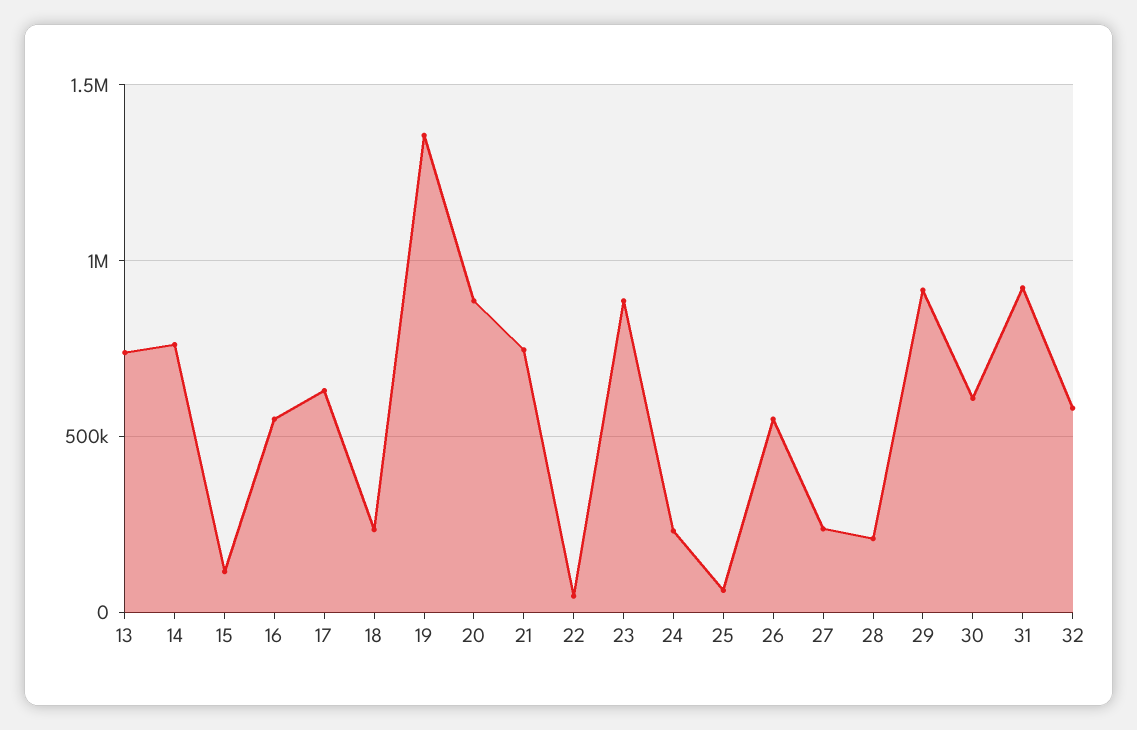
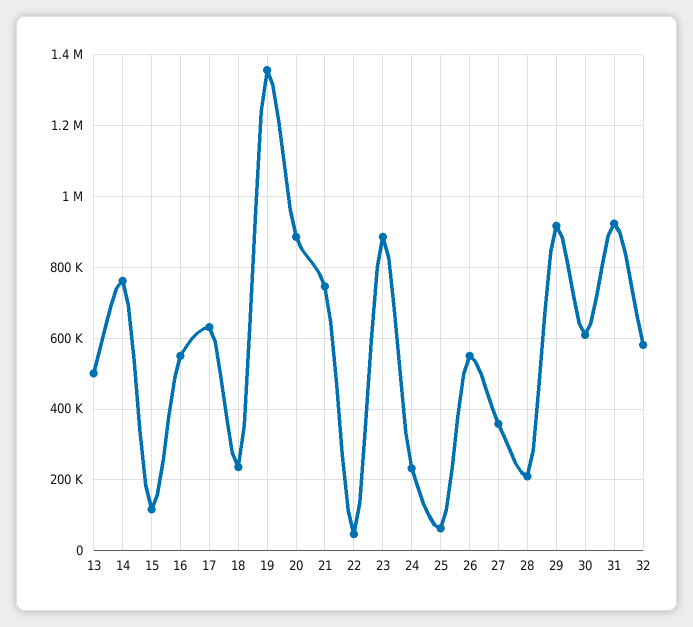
  {
-   "13": 750000,
+   "13": 500000,
    "14": 760000,
    "15": 120000,
    "16": 540000,
    "17": 640000,
    "18": 240000,
    "19": 1360000,
    "20": 880000,
    "21": 740000,
    "22": 40000,
    "23": 880000,
    "24": 240000,
    "25": 60000,
    "26": 540000,
-   "27": 250000,
+   "27": 360000,
    "28": 200000,
    "29": 920000,
    "30": 600000,
    "31": 920000,
    "32": 580000
  }

